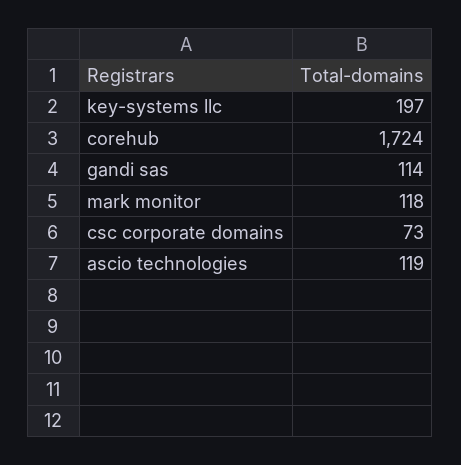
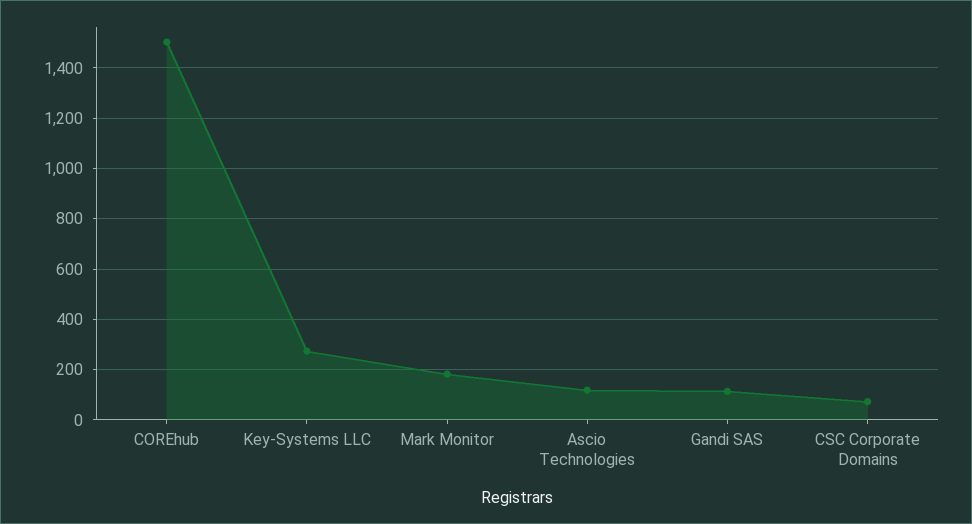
  {
-   "key-systems llc": 197,
+   "key-systems llc": 275,
-   "corehub": 1724,
+   "corehub": 1500,
    "gandi sas": 114,
-   "mark monitor": 118,
+   "mark monitor": 175,
    "csc corporate domains": 73,
    "ascio technologies": 119
  }

